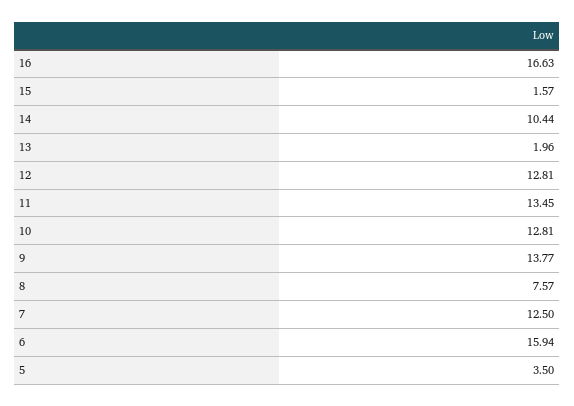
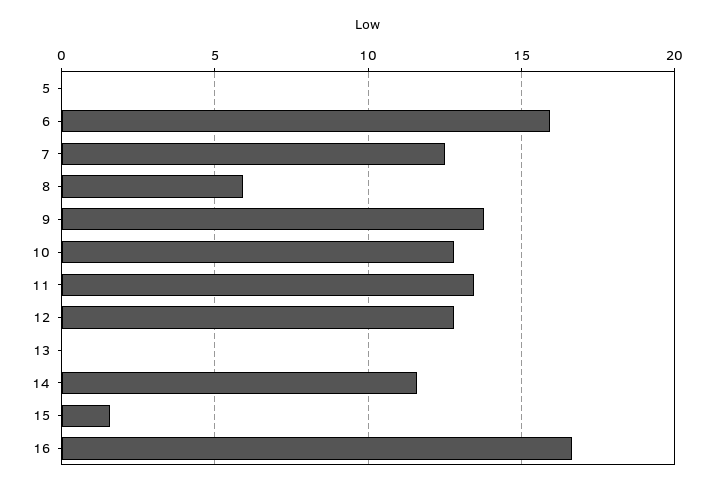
  {
    "16": 16.63,
    "15": 1.57,
-   "14": 10.44,
+   "14": 11.5,
-   "13": 1.96,
+   "13": 0,
    "12": 12.81,
    "11": 13.45,
    "10": 12.81,
    "9": 13.77,
-   "8": 7.57,
+   "8": 6,
    "7": 12.5,
    "6": 15.94,
-   "5": 3.5
+   "5": 0
  }

